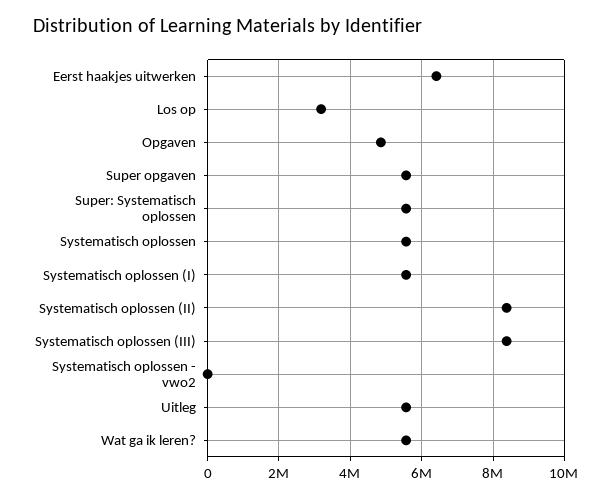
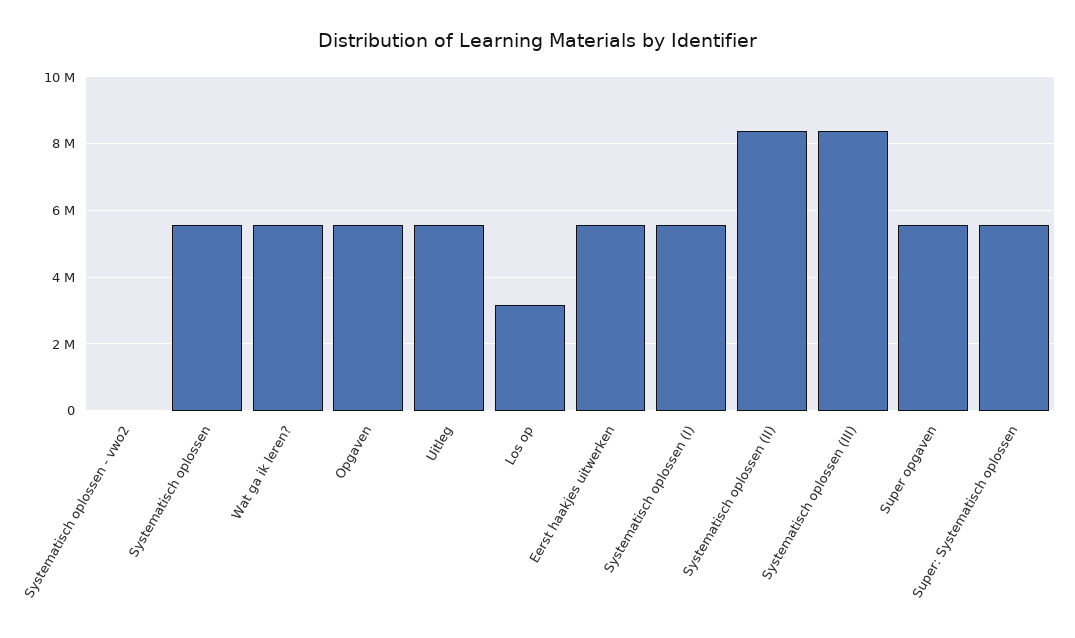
  {
-   "Eerst haakjes uitwerken": 6400000,
+   "Eerst haakjes uitwerken": 5600000,
    "Los op": 3200000,
-   "Opgaven": 4800000,
+   "Opgaven": 5600000,
    "Super opgaven": 5600000,
    "Super: Systematisch oplossen": 5600000,
    "Systematisch oplossen": 5600000,
    "Systematisch oplossen (I)": 5600000,
    "Systematisch oplossen (II)": 8400000,
    "Systematisch oplossen (III)": 8400000,
    "Systematisch oplossen - vwo2": 0,
    "Uitleg": 5600000,
    "Wat ga ik leren?": 5600000
  }

